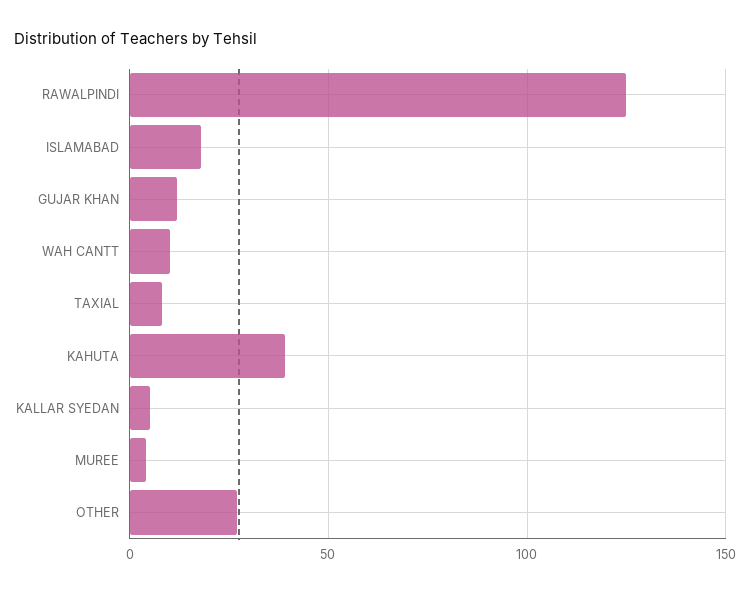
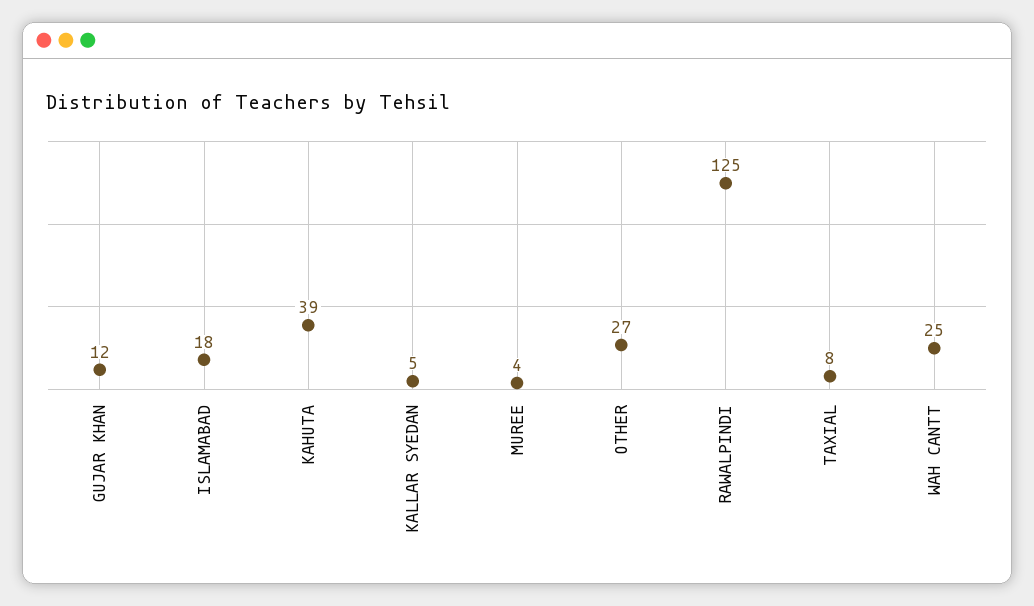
  {
    "RAWALPINDI": 125,
    "ISLAMABAD": 18,
    "GUJAR KHAN": 12,
-   "WAH CANTT": 10,
+   "WAH CANTT": 25,
    "TAXIAL": 8,
    "KAHUTA": 39,
    "KALLAR SYEDAN": 5,
    "MUREE": 4,
    "OTHER": 27
  }

